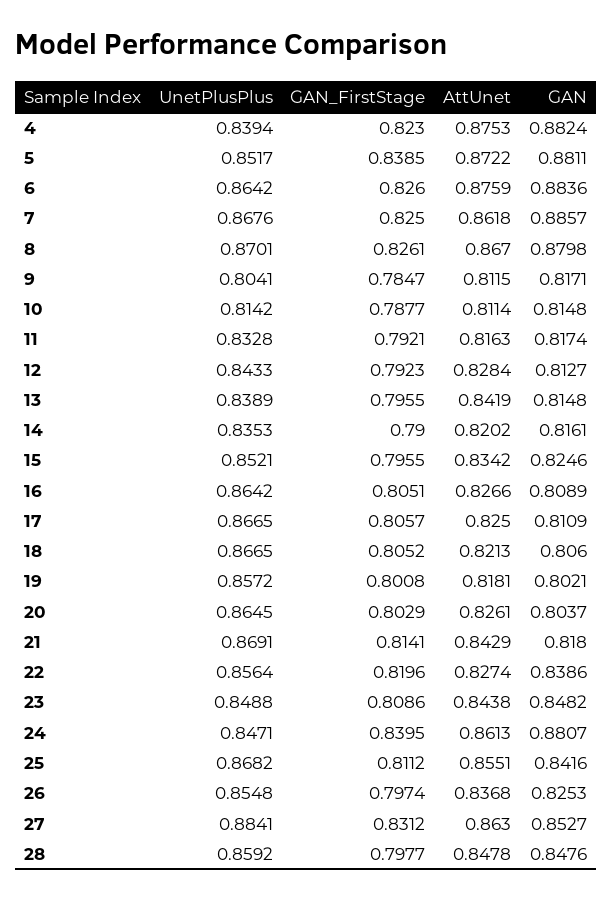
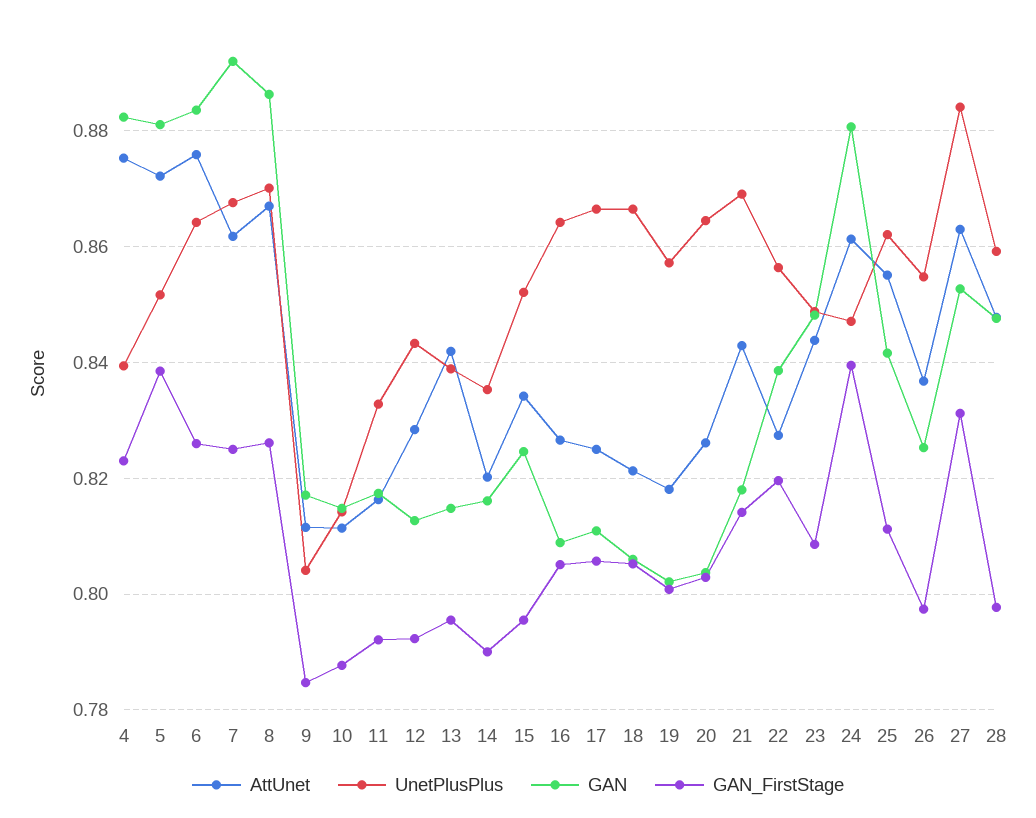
  {
    "UnetPlusPlus": {
      "4": 0.8394,
      "5": 0.8517,
      "6": 0.8642,
      "7": 0.8676,
      "8": 0.8701,
      "9": 0.8041,
      "10": 0.8142,
      "11": 0.8328,
      "12": 0.8433,
      "13": 0.8389,
      "14": 0.8353,
      "15": 0.8521,
      "16": 0.8642,
      "17": 0.8665,
      "18": 0.8665,
      "19": 0.8572,
      "20": 0.8645,
      "21": 0.8691,
      "22": 0.8564,
      "23": 0.8488,
      "24": 0.8471,
-     "25": 0.8682,
+     "25": 0.862,
      "26": 0.8548,
      "27": 0.8841,
      "28": 0.8592
    },
    "GAN_FirstStage": {
      "4": 0.823,
      "5": 0.8385,
      "6": 0.826,
      "7": 0.825,
      "8": 0.8261,
      "9": 0.7847,
      "10": 0.7877,
      "11": 0.7921,
      "12": 0.7923,
      "13": 0.7955,
      "14": 0.79,
      "15": 0.7955,
      "16": 0.8051,
      "17": 0.8057,
      "18": 0.8052,
      "19": 0.8008,
      "20": 0.8029,
      "21": 0.8141,
      "22": 0.8196,
      "23": 0.8086,
      "24": 0.8395,
      "25": 0.8112,
      "26": 0.7974,
      "27": 0.8312,
      "28": 0.7977
    },
    "AttUnet": {
      "4": 0.8753,
      "5": 0.8722,
      "6": 0.8759,
      "7": 0.8618,
      "8": 0.867,
      "9": 0.8115,
      "10": 0.8114,
      "11": 0.8163,
      "12": 0.8284,
      "13": 0.8419,
      "14": 0.8202,
      "15": 0.8342,
      "16": 0.8266,
      "17": 0.825,
      "18": 0.8213,
      "19": 0.8181,
      "20": 0.8261,
      "21": 0.8429,
      "22": 0.8274,
      "23": 0.8438,
      "24": 0.8613,
      "25": 0.8551,
      "26": 0.8368,
      "27": 0.863,
      "28": 0.8478
    },
    "GAN": {
      "4": 0.8824,
      "5": 0.8811,
      "6": 0.8836,
-     "7": 0.8857,
+     "7": 0.892,
-     "8": 0.8798,
+     "8": 0.886,
      "9": 0.8171,
      "10": 0.8148,
      "11": 0.8174,
      "12": 0.8127,
      "13": 0.8148,
      "14": 0.8161,
      "15": 0.8246,
      "16": 0.8089,
      "17": 0.8109,
      "18": 0.806,
      "19": 0.8021,
      "20": 0.8037,
      "21": 0.818,
      "22": 0.8386,
      "23": 0.8482,
      "24": 0.8807,
      "25": 0.8416,
      "26": 0.8253,
      "27": 0.8527,
      "28": 0.8476
    }
  }

